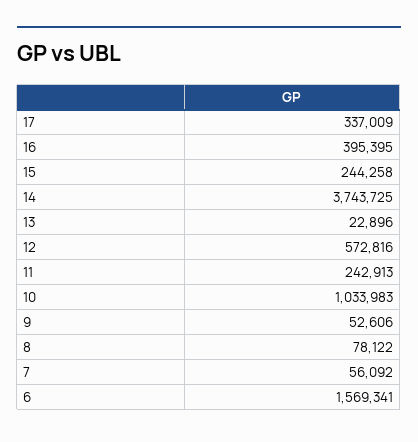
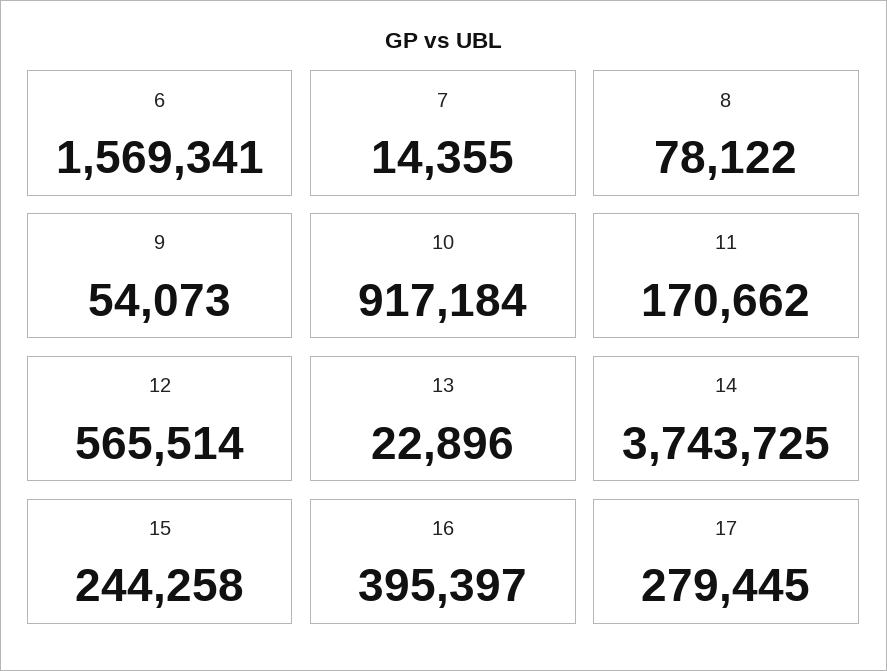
  {
-   "17": 337009,
+   "17": 279445,
-   "16": 395395,
+   "16": 395397,
    "15": 244258,
    "14": 3743725,
    "13": 22896,
-   "12": 572816,
+   "12": 565514,
-   "11": 242913,
+   "11": 170662,
-   "10": 1033983,
+   "10": 917184,
-   "9": 52606,
+   "9": 54073,
    "8": 78122,
-   "7": 56092,
+   "7": 14355,
    "6": 1569341
  }

